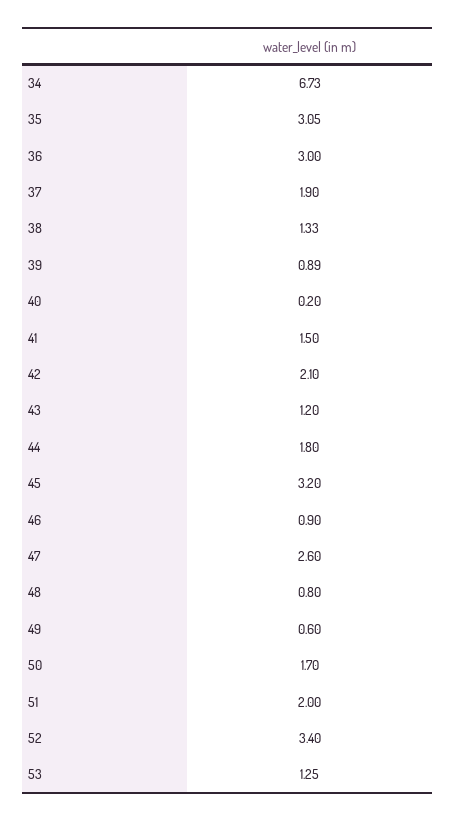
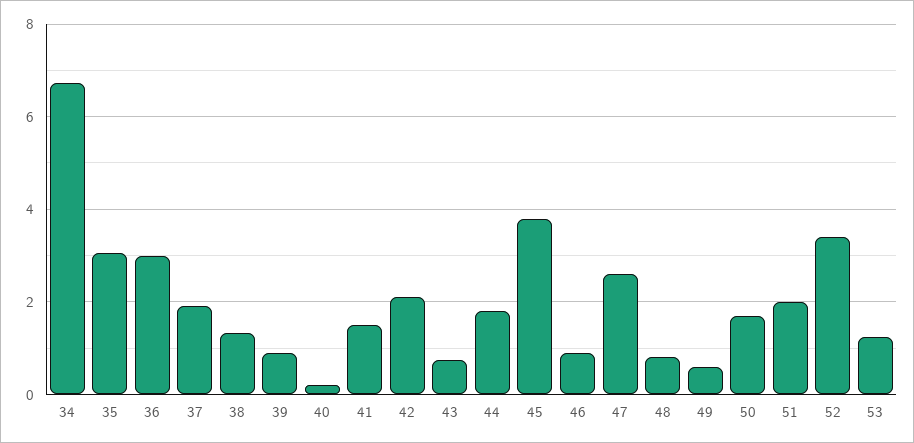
  {
    "34": 6.73,
    "35": 3.05,
    "36": 3,
    "37": 1.9,
    "38": 1.33,
    "39": 0.89,
    "40": 0.2,
    "41": 1.5,
    "42": 2.1,
-   "43": 1.2,
+   "43": 0.8,
    "44": 1.8,
-   "45": 3.2,
+   "45": 3.8,
    "46": 0.9,
    "47": 2.6,
    "48": 0.8,
    "49": 0.6,
    "50": 1.7,
    "51": 2,
    "52": 3.4,
    "53": 1.25
  }

